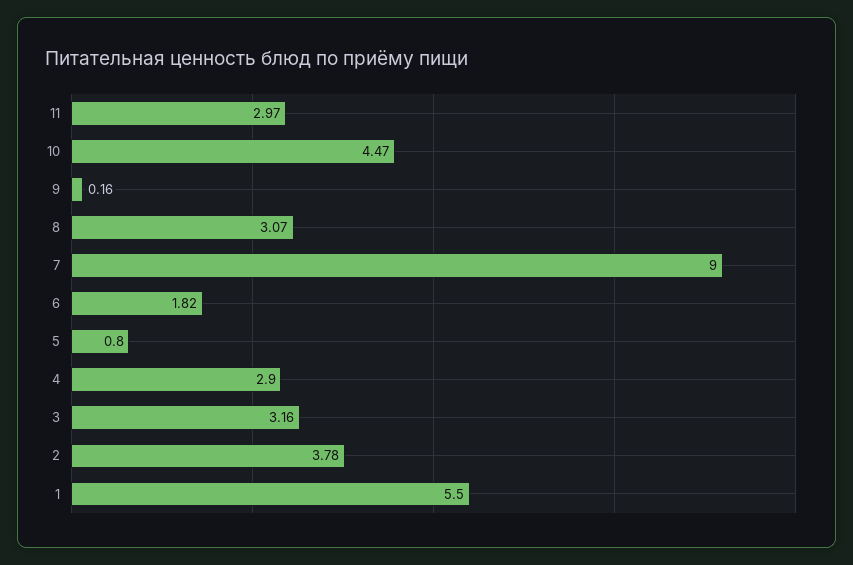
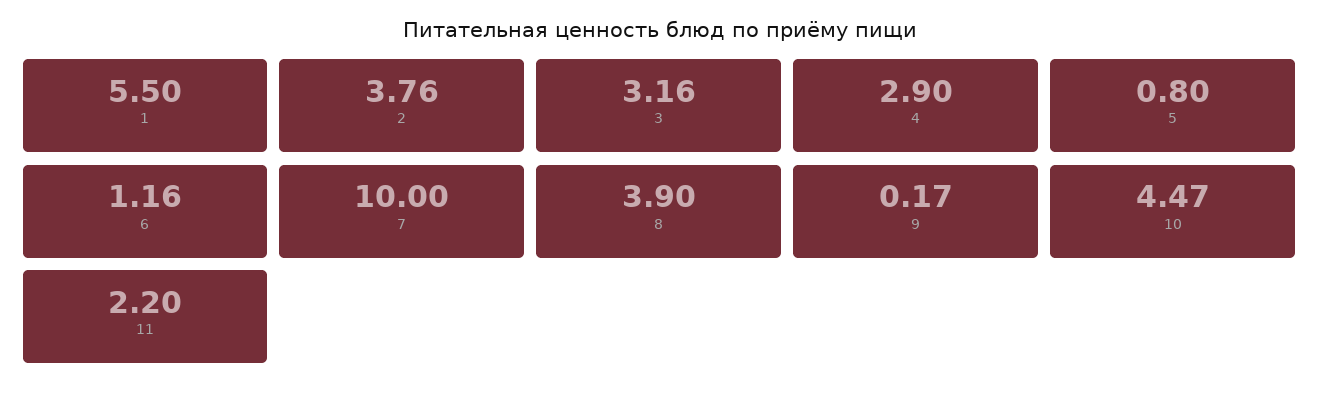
  {
-   "11": 2.97,
+   "11": 2.2,
    "10": 4.47,
-   "9": 0.16,
+   "9": 0.17,
-   "8": 3.07,
+   "8": 3.9,
-   "7": 9,
+   "7": 10,
-   "6": 1.82,
+   "6": 1.16,
    "5": 0.8,
    "4": 2.9,
    "3": 3.16,
-   "2": 3.78,
+   "2": 3.76,
    "1": 5.5
  }

